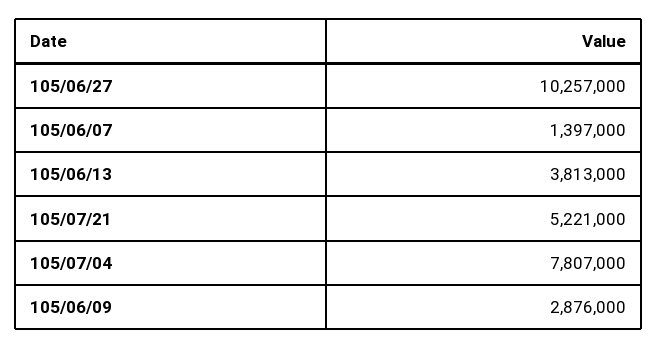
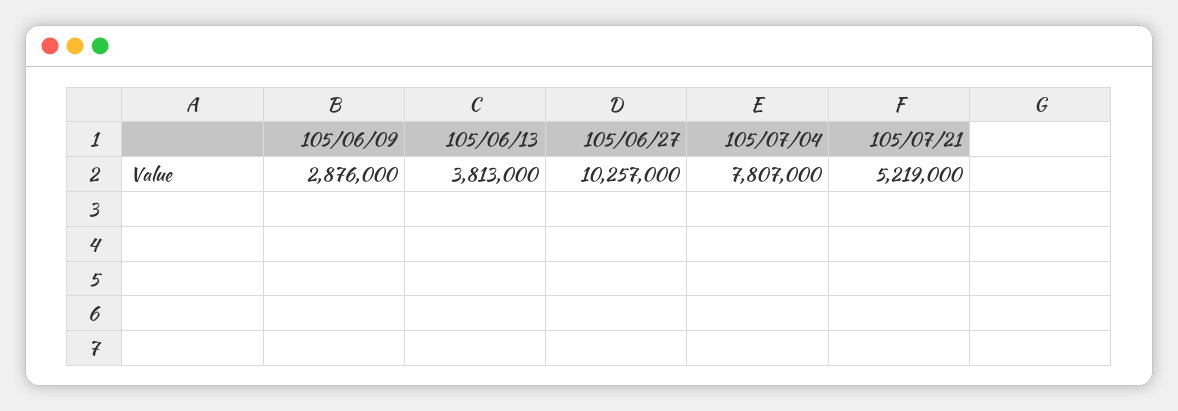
  {
    "105/06/27": 10257000,
-   "105/06/07": 1397000,
    "105/06/13": 3813000,
-   "105/07/21": 5221000,
+   "105/07/21": 5219000,
    "105/07/04": 7807000,
    "105/06/09": 2876000
  }

